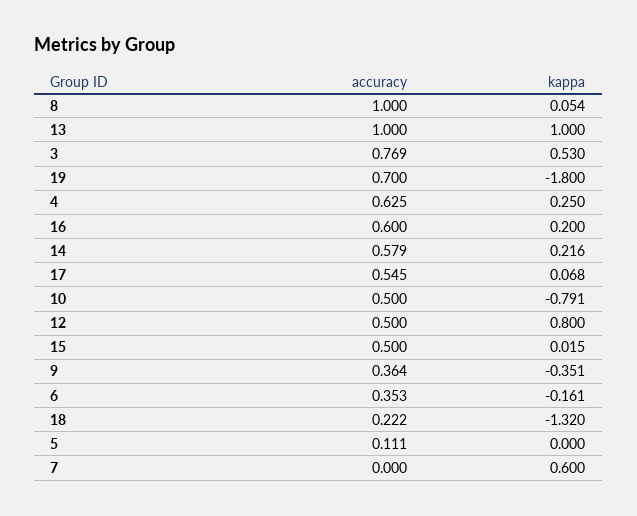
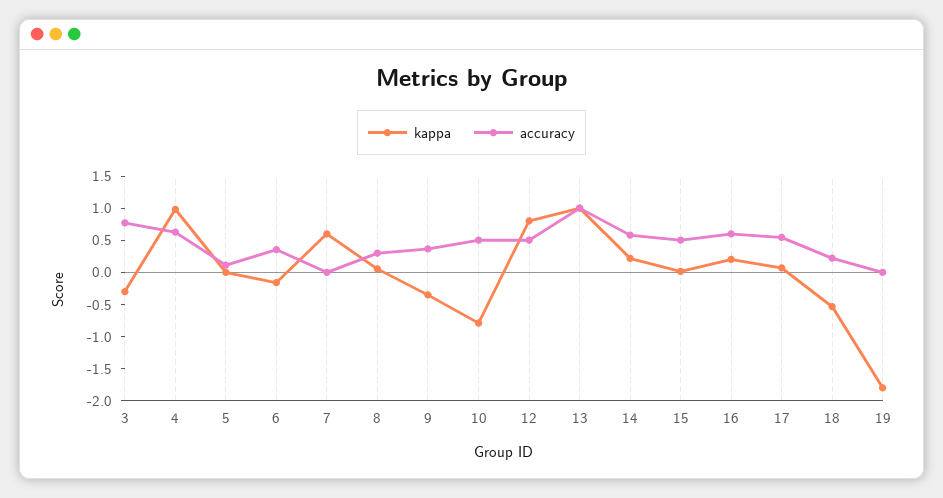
  {
    "accuracy": {
-     "8": 1,
+     "8": 0.25,
      "13": 1,
      "3": 0.769,
-     "19": 0.7,
+     "19": 0,
      "4": 0.625,
      "16": 0.6,
      "14": 0.579,
      "17": 0.545,
      "10": 0.5,
      "12": 0.5,
      "15": 0.5,
      "9": 0.364,
      "6": 0.353,
      "18": 0.222,
      "5": 0.111,
      "7": 0
    },
    "kappa": {
      "8": 0.054,
      "13": 1,
-     "3": 0.53,
+     "3": -0.25,
      "19": -1.8,
-     "4": 0.25,
+     "4": 1,
      "16": 0.2,
      "14": 0.216,
      "17": 0.068,
      "10": -0.791,
      "12": 0.8,
      "15": 0.015,
      "9": -0.351,
      "6": -0.161,
-     "18": -1.32,
+     "18": -0.5,
      "5": 0,
      "7": 0.6
    }
  }

